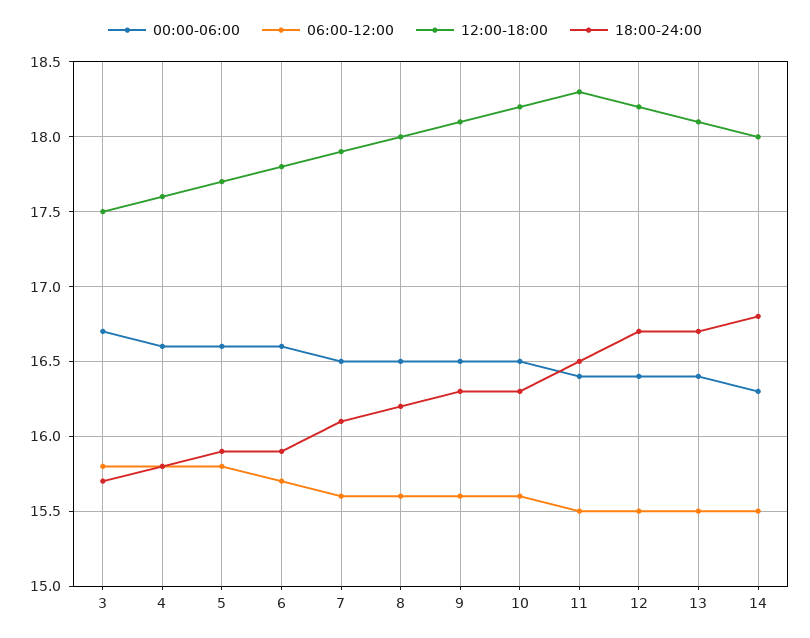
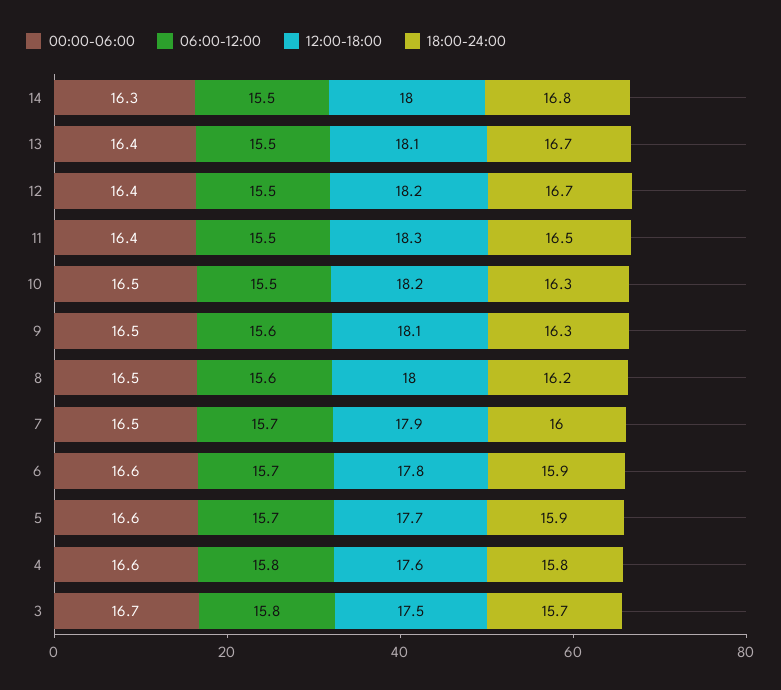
  {
    "00:00-06:00": {
      "3": 16.7,
      "4": 16.6,
      "5": 16.6,
      "6": 16.6,
      "7": 16.5,
      "8": 16.5,
      "9": 16.5,
      "10": 16.5,
      "11": 16.4,
      "12": 16.4,
      "13": 16.4,
      "14": 16.3
    },
    "06:00-12:00": {
      "3": 15.8,
      "4": 15.8,
-     "5": 15.8,
+     "5": 15.7,
      "6": 15.7,
-     "7": 15.6,
+     "7": 15.7,
      "8": 15.6,
      "9": 15.6,
-     "10": 15.6,
+     "10": 15.5,
      "11": 15.5,
      "12": 15.5,
      "13": 15.5,
      "14": 15.5
    },
    "12:00-18:00": {
      "3": 17.5,
      "4": 17.6,
      "5": 17.7,
      "6": 17.8,
      "7": 17.9,
      "8": 18,
      "9": 18.1,
      "10": 18.2,
      "11": 18.3,
      "12": 18.2,
      "13": 18.1,
      "14": 18
    },
    "18:00-24:00": {
      "3": 15.7,
      "4": 15.8,
      "5": 15.9,
      "6": 15.9,
-     "7": 16.1,
+     "7": 16,
      "8": 16.2,
      "9": 16.3,
      "10": 16.3,
      "11": 16.5,
      "12": 16.7,
      "13": 16.7,
      "14": 16.8
    }
  }

